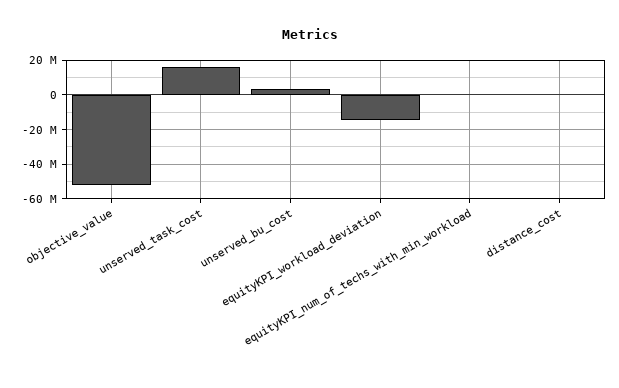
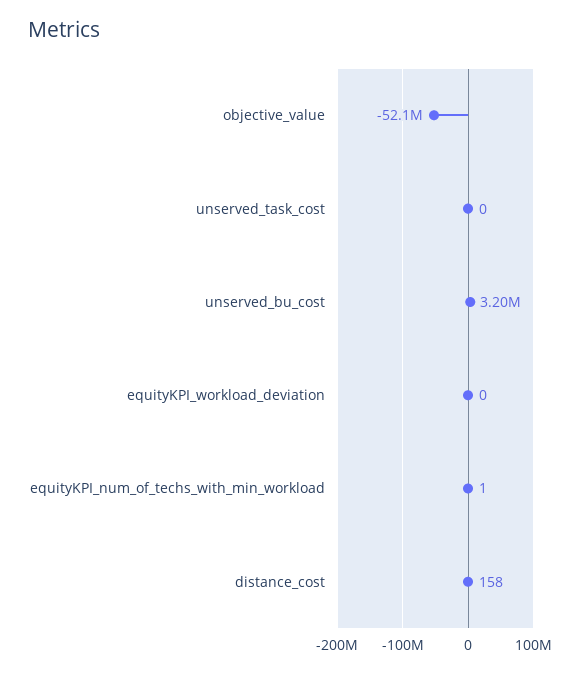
  {
    "objective_value": -52100000,
-   "unserved_task_cost": 15000000,
+   "unserved_task_cost": 0,
    "unserved_bu_cost": 3200000,
-   "equityKPI_workload_deviation": -15000000,
+   "equityKPI_workload_deviation": 0,
    "equityKPI_num_of_techs_with_min_workload": 1,
    "distance_cost": 158
  }

